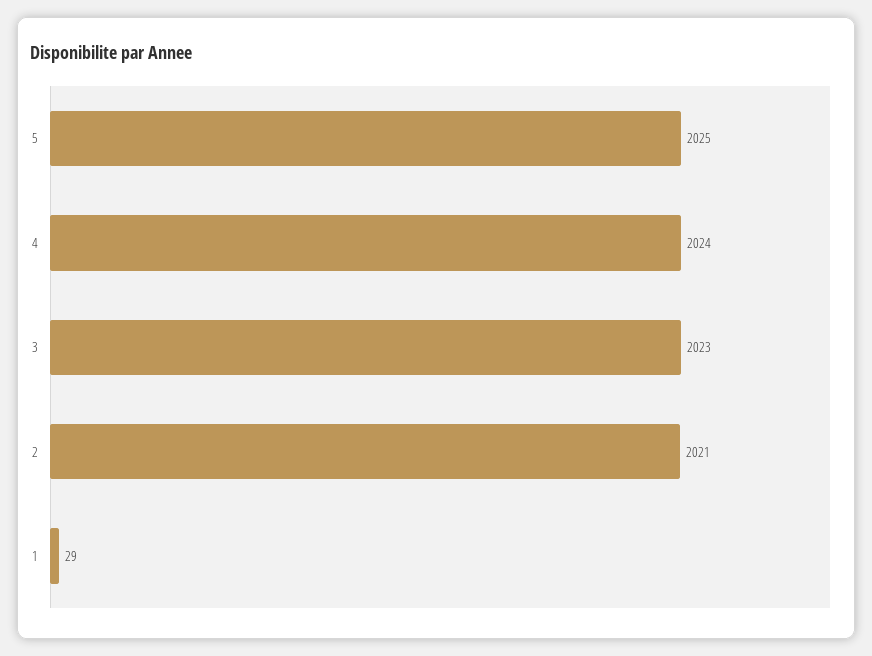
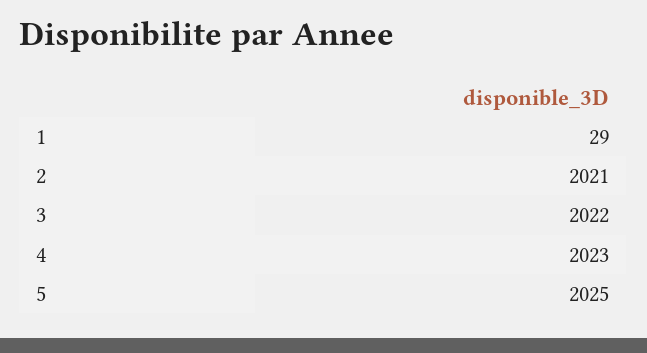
  {
    "5": 2025,
-   "4": 2024,
+   "4": 2023,
-   "3": 2023,
+   "3": 2022,
    "2": 2021,
    "1": 29
  }

